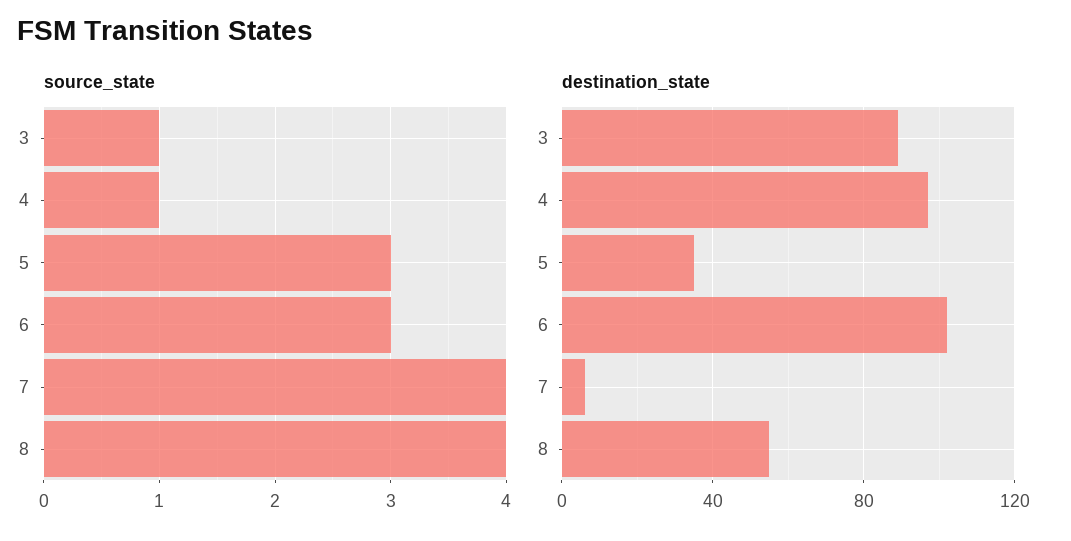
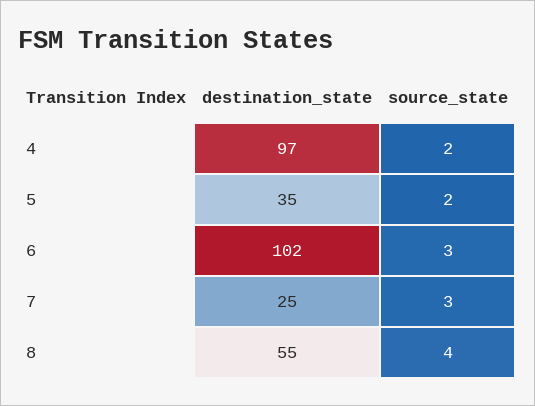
  {
    "source_state": {
-     "3": 1,
-     "4": 1,
+     "4": 2,
-     "5": 3,
+     "5": 2,
      "6": 3,
-     "7": 4,
+     "7": 3,
      "8": 4
    },
    "destination_state": {
-     "3": 90,
      "4": 97,
      "5": 35,
      "6": 102,
-     "7": 5,
+     "7": 25,
      "8": 55
    }
  }

